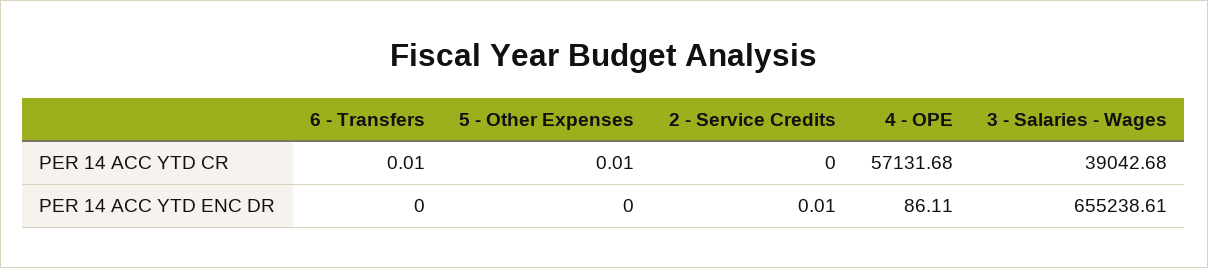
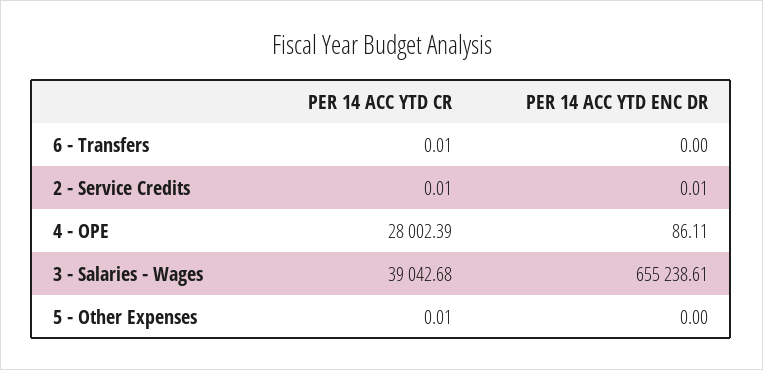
  {
    "6 - Transfers": {
      "PER 14 ACC YTD CR": 0.01,
      "PER 14 ACC YTD ENC DR": 0
    },
    "5 - Other Expenses": {
      "PER 14 ACC YTD CR": 0.01,
      "PER 14 ACC YTD ENC DR": 0
    },
    "2 - Service Credits": {
-     "PER 14 ACC YTD CR": 0,
+     "PER 14 ACC YTD CR": 0.01,
      "PER 14 ACC YTD ENC DR": 0.01
    },
    "4 - OPE": {
-     "PER 14 ACC YTD CR": 57131.68,
+     "PER 14 ACC YTD CR": 28002.39,
      "PER 14 ACC YTD ENC DR": 86.11
    },
    "3 - Salaries - Wages": {
      "PER 14 ACC YTD CR": 39042.68,
      "PER 14 ACC YTD ENC DR": 655238.61
    }
  }

